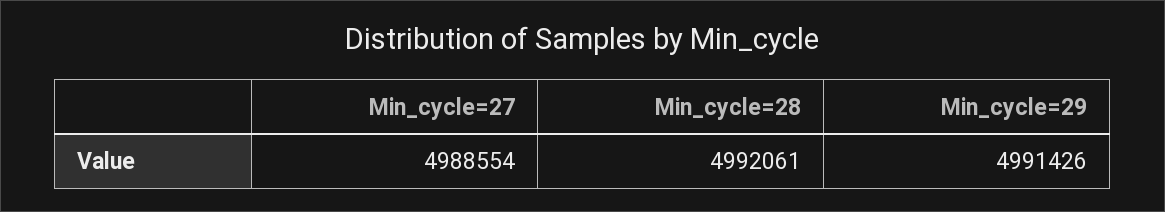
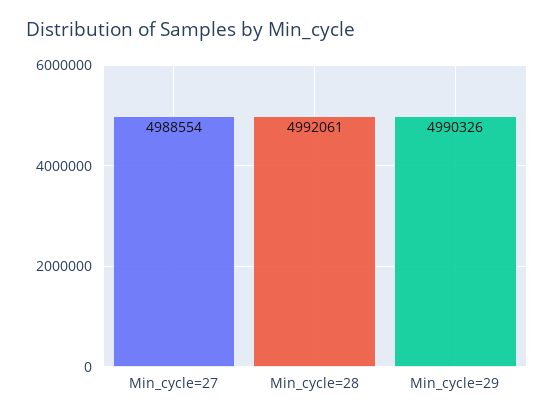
  {
    "Min_cycle=27": 4988554,
    "Min_cycle=28": 4992061,
-   "Min_cycle=29": 4991426
+   "Min_cycle=29": 4990326
  }

